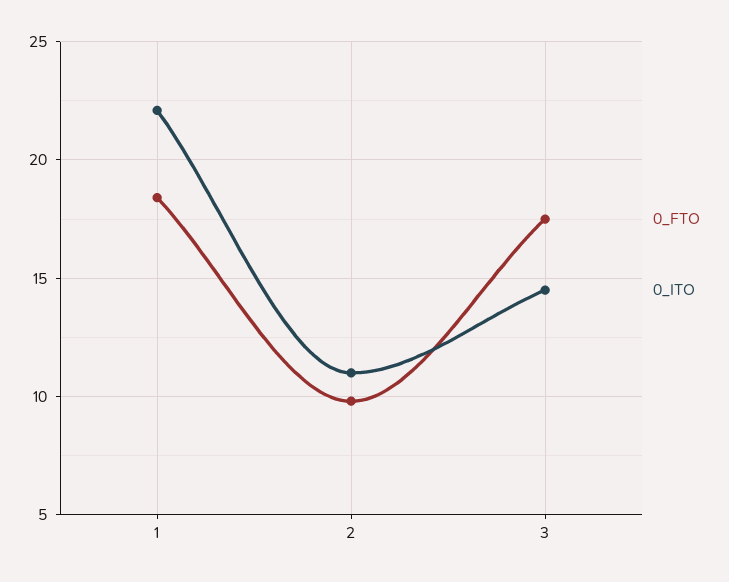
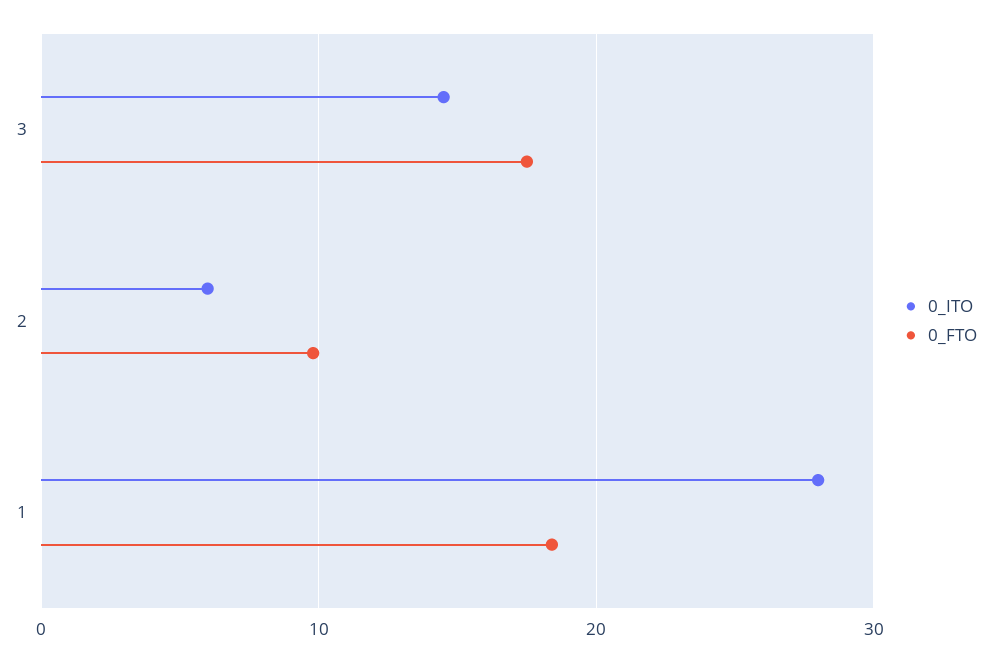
  {
    "0_FTO": {
      "1": 18.5,
      "2": 10,
      "3": 17.5
    },
    "0_ITO": {
-     "1": 22,
+     "1": 28,
-     "2": 11,
+     "2": 6,
      "3": 14.5
    }
  }

